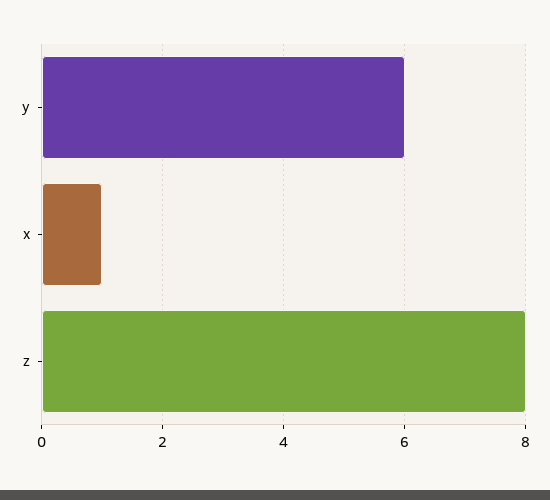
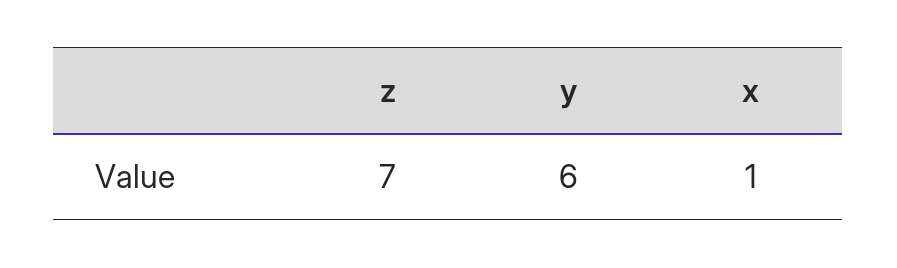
  {
    "y": 6,
    "x": 1,
-   "z": 8
+   "z": 7
  }

